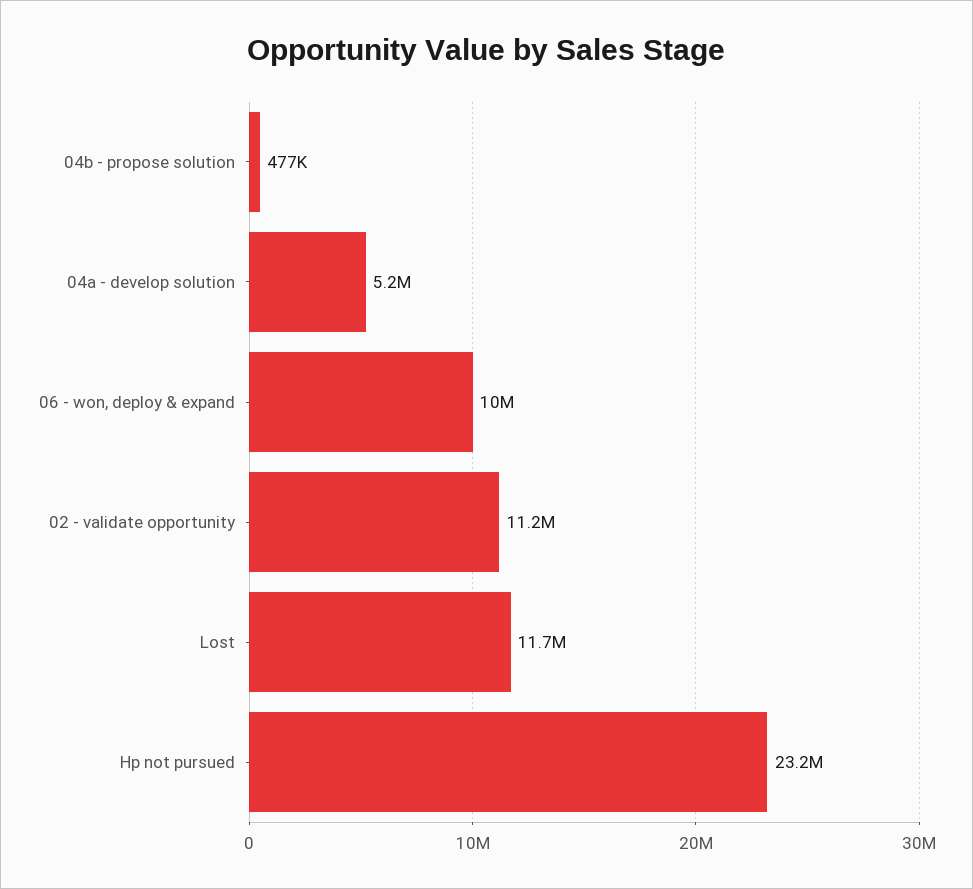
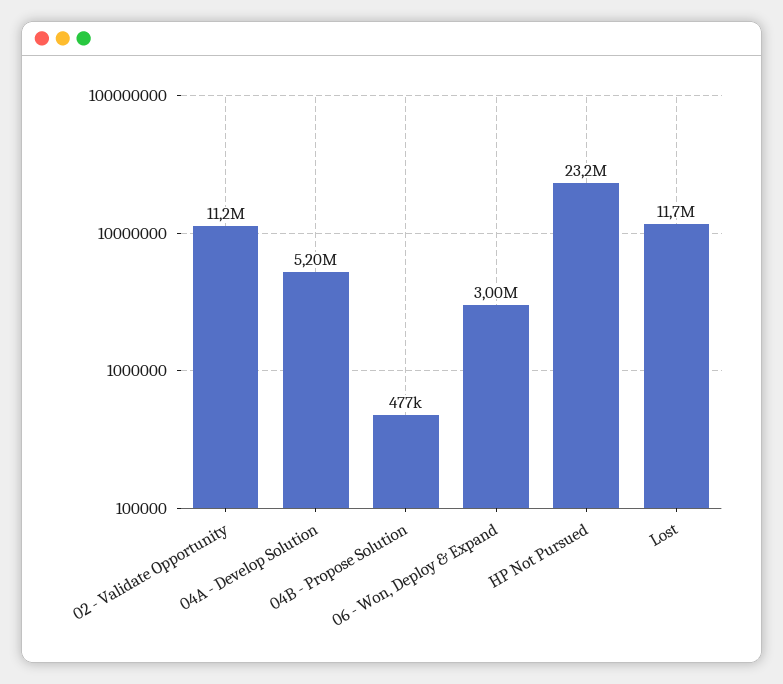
  {
    "04b - propose solution": 477000,
    "04a - develop solution": 5200000,
-   "06 - won, deploy & expand": 10000000,
+   "06 - won, deploy & expand": 3000000,
    "02 - validate opportunity": 11200000,
    "Lost": 11700000,
    "Hp not pursued": 23200000
  }

